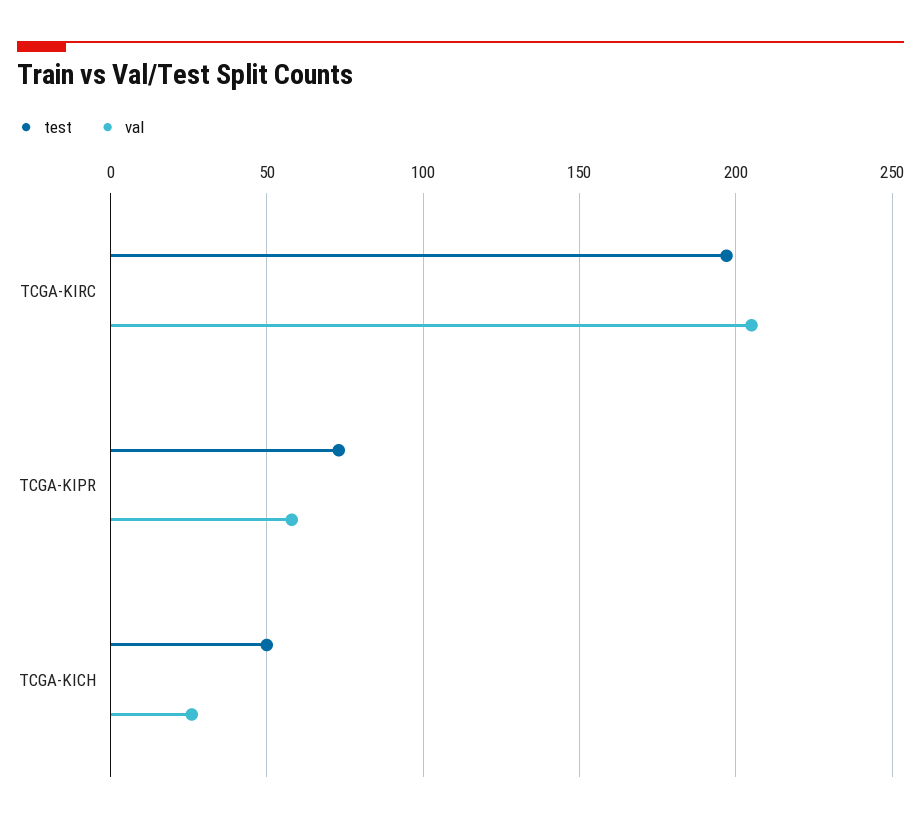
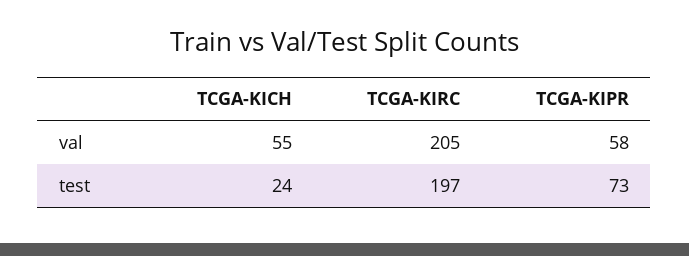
  {
    "test": {
      "TCGA-KIRC": 197,
      "TCGA-KIPR": 73,
-     "TCGA-KICH": 50
+     "TCGA-KICH": 24
    },
    "val": {
      "TCGA-KIRC": 205,
      "TCGA-KIPR": 58,
-     "TCGA-KICH": 25
+     "TCGA-KICH": 55
    }
  }

